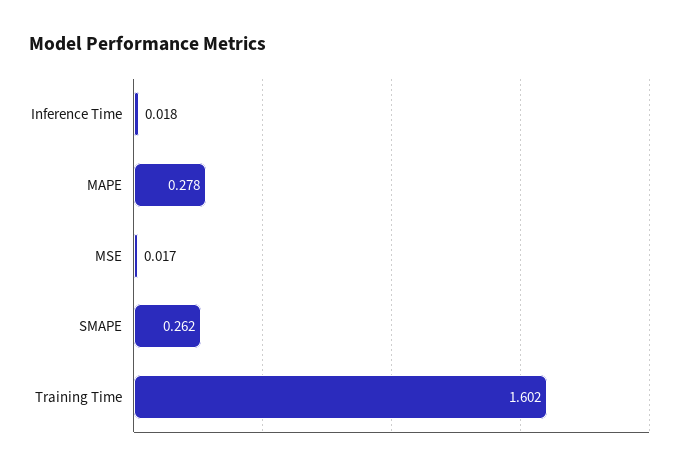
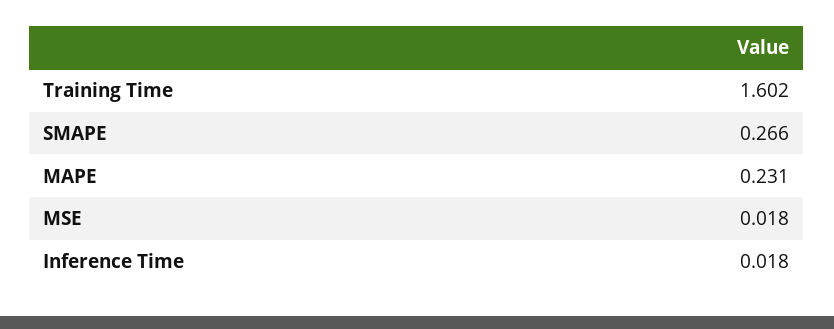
  {
    "Inference Time": 0.018,
-   "MAPE": 0.278,
+   "MAPE": 0.231,
-   "MSE": 0.017,
+   "MSE": 0.018,
-   "SMAPE": 0.262,
+   "SMAPE": 0.266,
    "Training Time": 1.602
  }

